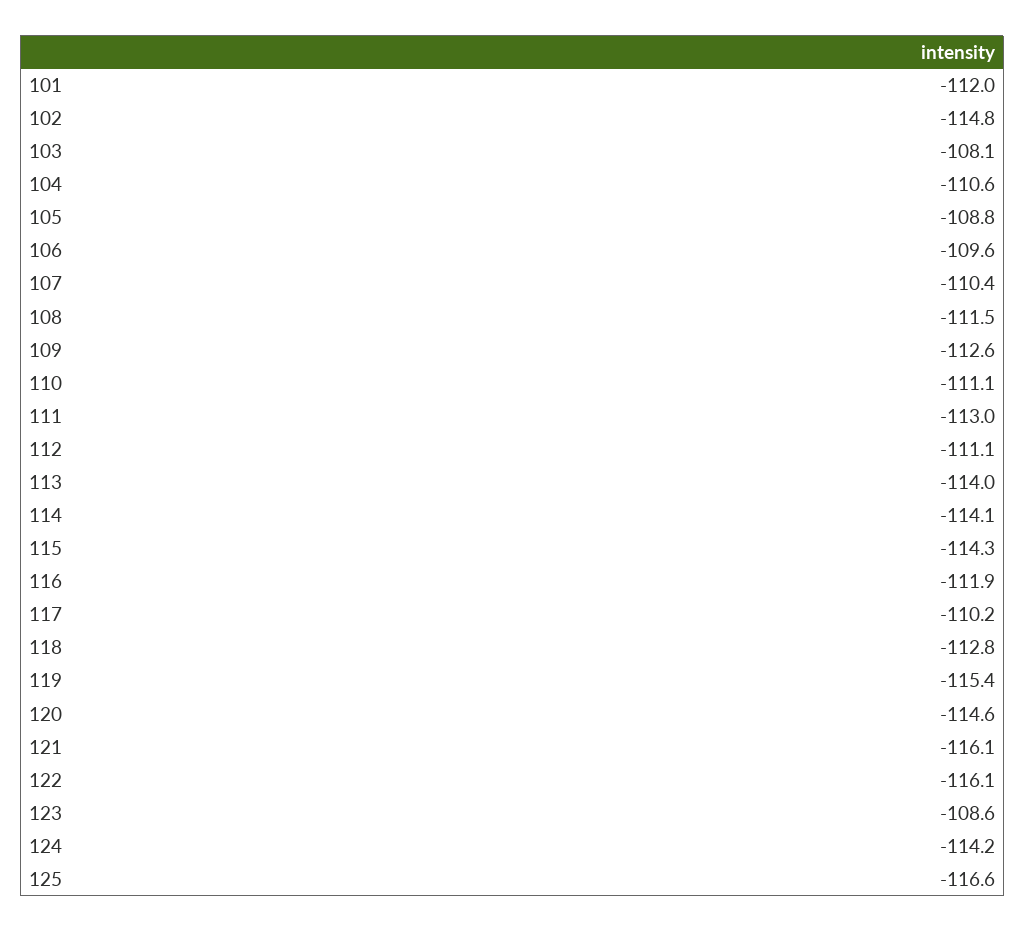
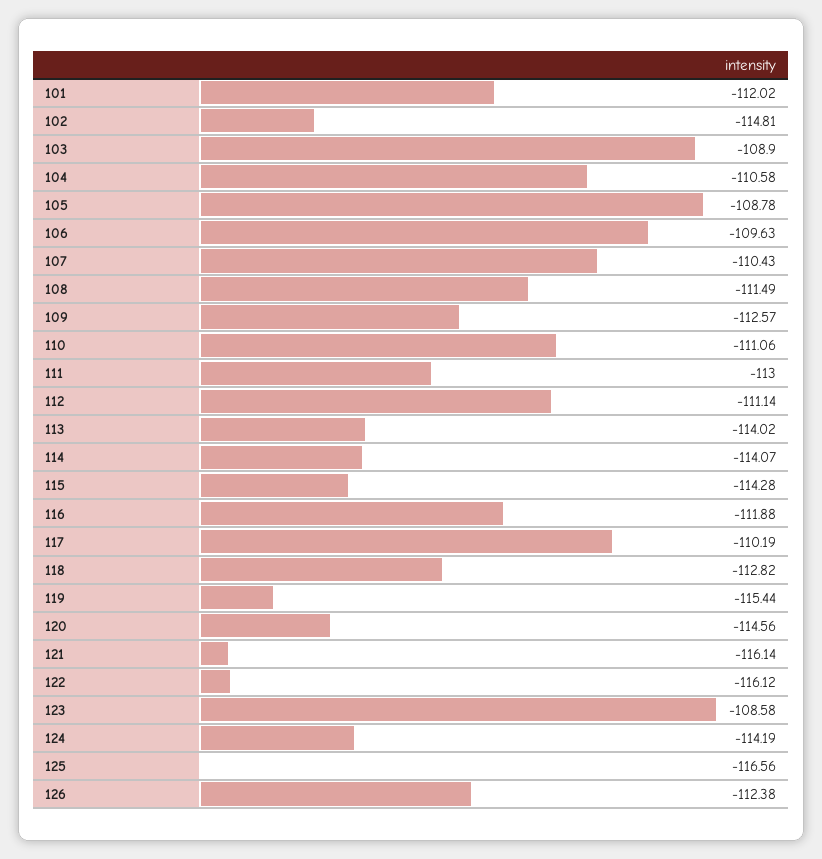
  {
    "101": -112.02,
    "102": -114.81,
-   "103": -108.1,
+   "103": -108.9,
    "104": -110.58,
    "105": -108.78,
    "106": -109.63,
    "107": -110.43,
    "108": -111.49,
    "109": -112.57,
    "110": -111.06,
    "111": -113,
    "112": -111.14,
    "113": -114.02,
    "114": -114.07,
    "115": -114.28,
    "116": -111.88,
    "117": -110.19,
    "118": -112.82,
    "119": -115.44,
    "120": -114.56,
    "121": -116.14,
    "122": -116.12,
    "123": -108.58,
    "124": -114.19,
-   "125": -116.56
+   "125": -116.56,
+   "126": -112.38
  }

